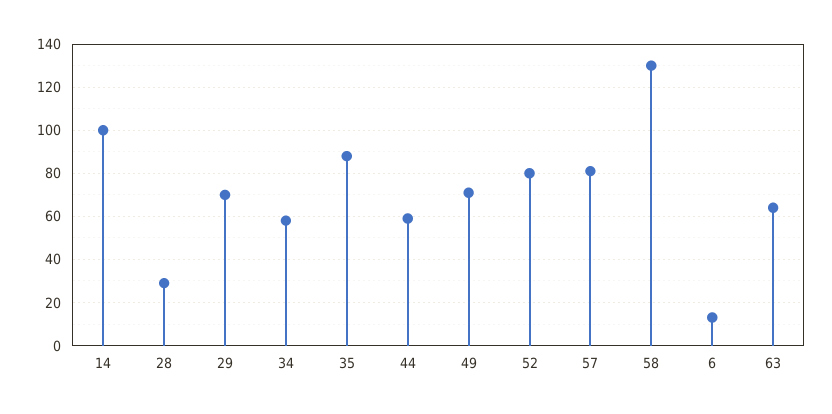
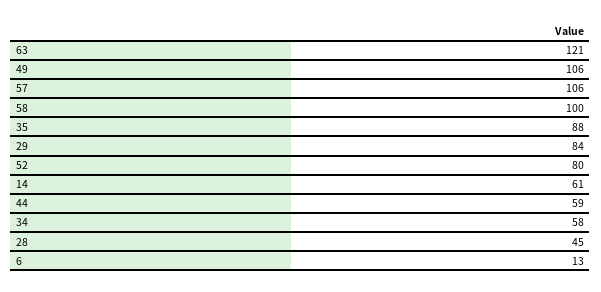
  {
-   "14": 100,
+   "14": 61,
-   "28": 30,
+   "28": 45,
-   "29": 70,
+   "29": 84,
    "34": 58,
    "35": 88,
    "44": 59,
-   "49": 70,
+   "49": 106,
    "52": 80,
-   "57": 80,
+   "57": 106,
-   "58": 130,
+   "58": 100,
    "6": 13,
-   "63": 65
+   "63": 121
  }

